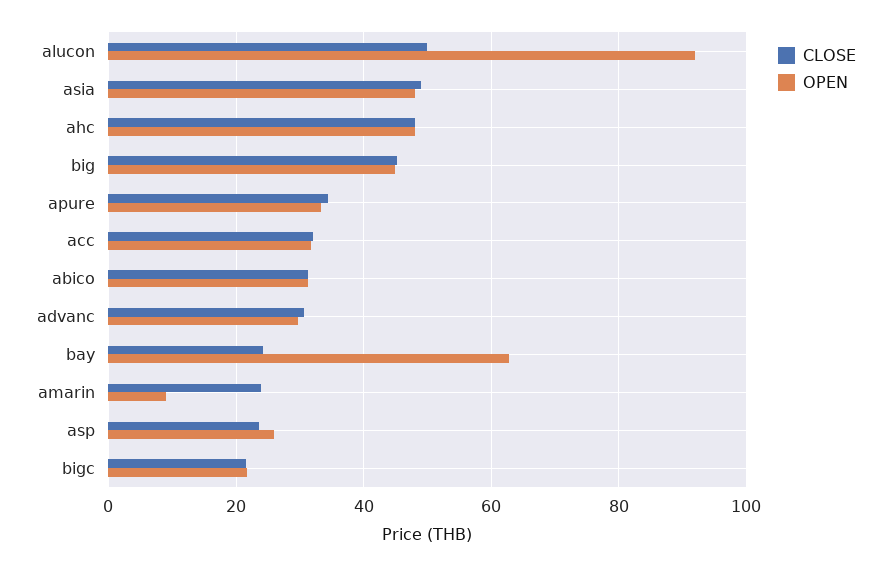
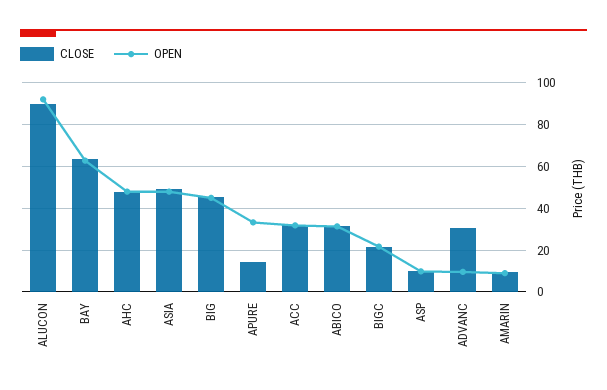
  {
    "CLOSE": {
-     "alucon": 50,
+     "alucon": 90,
      "asia": 50,
      "ahc": 48,
      "big": 46,
-     "apure": 34,
+     "apure": 15,
      "acc": 32,
      "abico": 32,
      "advanc": 30,
-     "bay": 24,
+     "bay": 65,
-     "amarin": 24,
+     "amarin": 10,
-     "asp": 24,
+     "asp": 10,
      "bigc": 22
    },
    "OPEN": {
      "alucon": 92,
      "asia": 48,
      "ahc": 48,
      "big": 46,
      "apure": 34,
      "acc": 32,
      "abico": 32,
-     "advanc": 30,
+     "advanc": 10,
      "bay": 62,
      "amarin": 10,
-     "asp": 26,
+     "asp": 10,
      "bigc": 22
    }
  }

